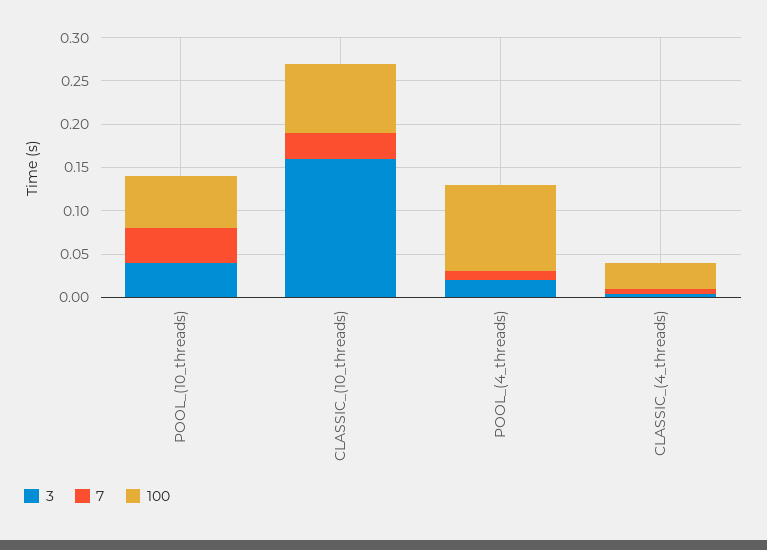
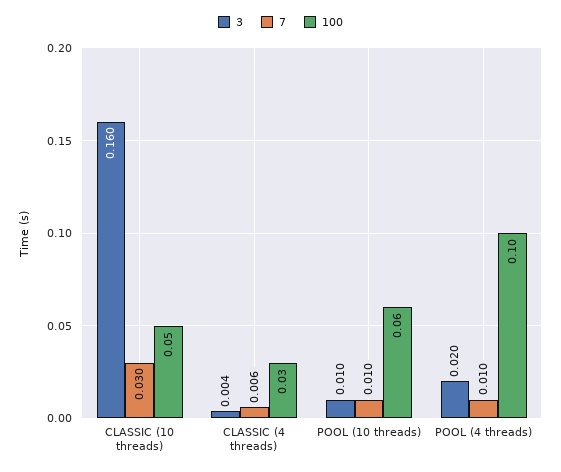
  {
    "3": {
-     "POOL_(10_threads)": 0.04,
+     "POOL_(10_threads)": 0.01,
      "CLASSIC_(10_threads)": 0.16,
      "POOL_(4_threads)": 0.02,
      "CLASSIC_(4_threads)": 0.004
    },
    "7": {
-     "POOL_(10_threads)": 0.04,
+     "POOL_(10_threads)": 0.01,
      "CLASSIC_(10_threads)": 0.03,
      "POOL_(4_threads)": 0.01,
      "CLASSIC_(4_threads)": 0.006
    },
    "100": {
      "POOL_(10_threads)": 0.06,
-     "CLASSIC_(10_threads)": 0.08,
+     "CLASSIC_(10_threads)": 0.05,
      "POOL_(4_threads)": 0.1,
      "CLASSIC_(4_threads)": 0.03
    }
  }

